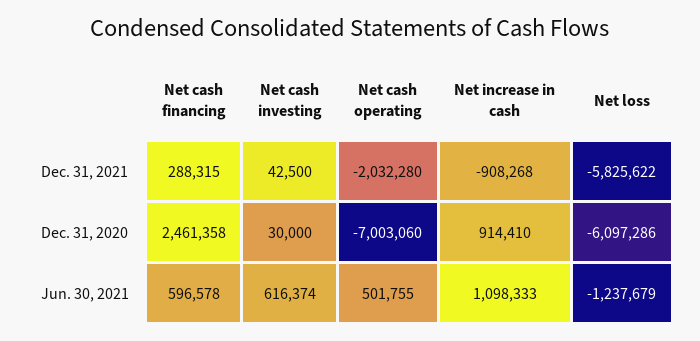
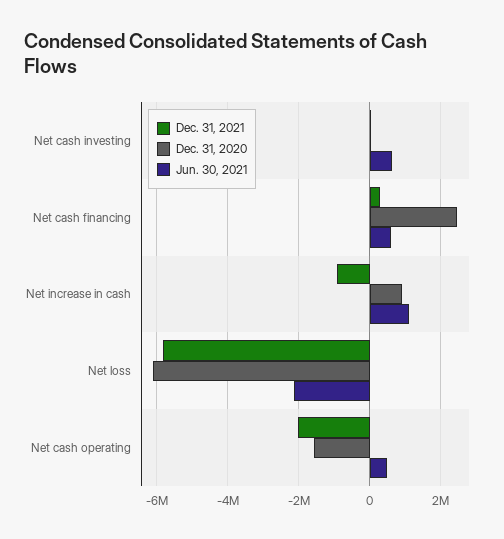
  {
    "Dec. 31, 2021": {
      "Net cash financing": 288315,
      "Net cash investing": 42500,
      "Net cash operating": -2032280,
      "Net increase in cash": -908268,
      "Net loss": -5825622
    },
    "Dec. 31, 2020": {
      "Net cash financing": 2461358,
      "Net cash investing": 30000,
-     "Net cash operating": -7003060,
+     "Net cash operating": -1600000,
      "Net increase in cash": 914410,
      "Net loss": -6097286
    },
    "Jun. 30, 2021": {
      "Net cash financing": 596578,
      "Net cash investing": 616374,
      "Net cash operating": 501755,
      "Net increase in cash": 1098333,
-     "Net loss": -1237679
+     "Net loss": -2200000
    }
  }

